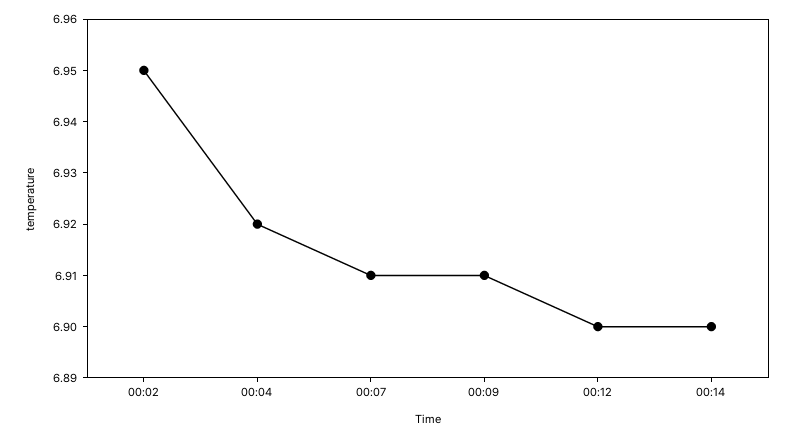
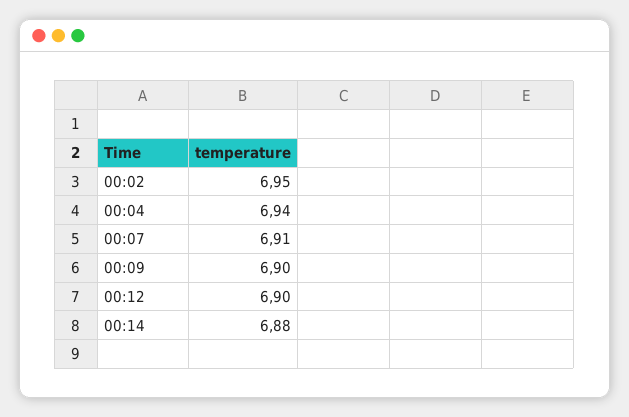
  {
    "00:02": 6.95,
-   "00:04": 6.92,
+   "00:04": 6.94,
    "00:07": 6.91,
-   "00:09": 6.91,
+   "00:09": 6.9,
    "00:12": 6.9,
-   "00:14": 6.9
+   "00:14": 6.88
  }

